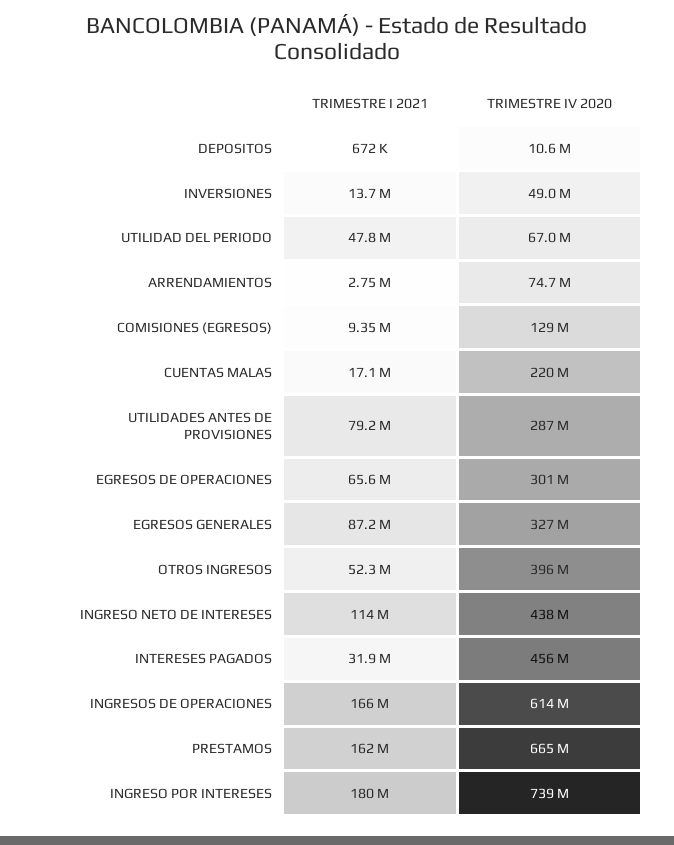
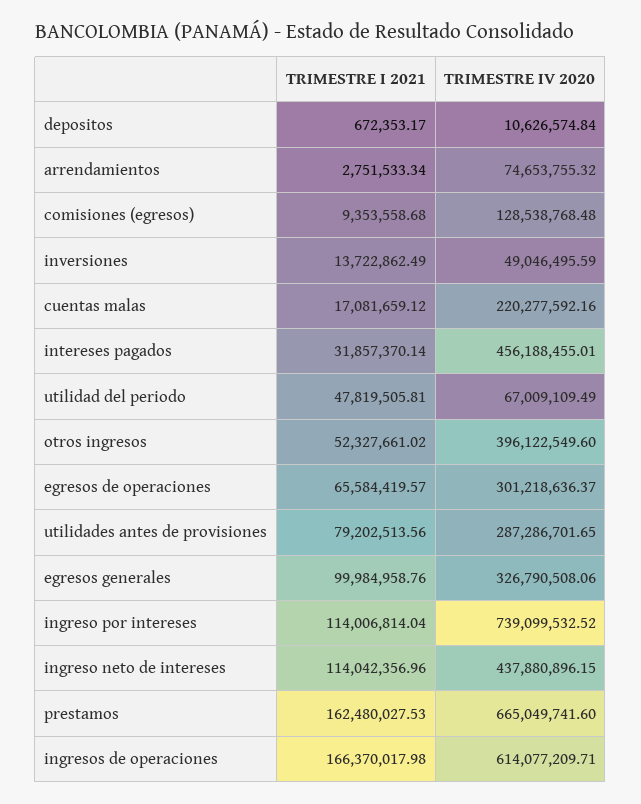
  {
    "TRIMESTRE I 2021": {
      "DEPOSITOS": 672353.17,
      "INVERSIONES": 13722862.49,
      "UTILIDAD DEL PERIODO": 47819505.81,
      "ARRENDAMIENTOS": 2751533.34,
      "COMISIONES (EGRESOS)": 9353558.68,
      "CUENTAS MALAS": 17081659.12,
      "UTILIDADES ANTES DE PROVISIONES": 79202513.56,
      "EGRESOS DE OPERACIONES": 65584419.57,
-     "EGRESOS GENERALES": 87200000,
+     "EGRESOS GENERALES": 99984958.76,
      "OTROS INGRESOS": 52327661.02,
      "INGRESO NETO DE INTERESES": 114042356.96,
      "INTERESES PAGADOS": 31857370.14,
      "INGRESOS DE OPERACIONES": 166370017.98,
      "PRESTAMOS": 162480027.53,
-     "INGRESO POR INTERESES": 180000000
+     "INGRESO POR INTERESES": 114006814.04
    },
    "TRIMESTRE IV 2020": {
      "DEPOSITOS": 10626574.84,
      "INVERSIONES": 49046495.59,
      "UTILIDAD DEL PERIODO": 67009109.49,
      "ARRENDAMIENTOS": 74653755.32,
      "COMISIONES (EGRESOS)": 128538768.48,
      "CUENTAS MALAS": 220277592.16,
      "UTILIDADES ANTES DE PROVISIONES": 287286701.65,
      "EGRESOS DE OPERACIONES": 301218636.37,
      "EGRESOS GENERALES": 326790508.06,
      "OTROS INGRESOS": 396122549.6,
      "INGRESO NETO DE INTERESES": 437880896.15,
      "INTERESES PAGADOS": 456188455.01,
      "INGRESOS DE OPERACIONES": 614077209.71,
      "PRESTAMOS": 665049741.6,
      "INGRESO POR INTERESES": 739099532.52
    }
  }

